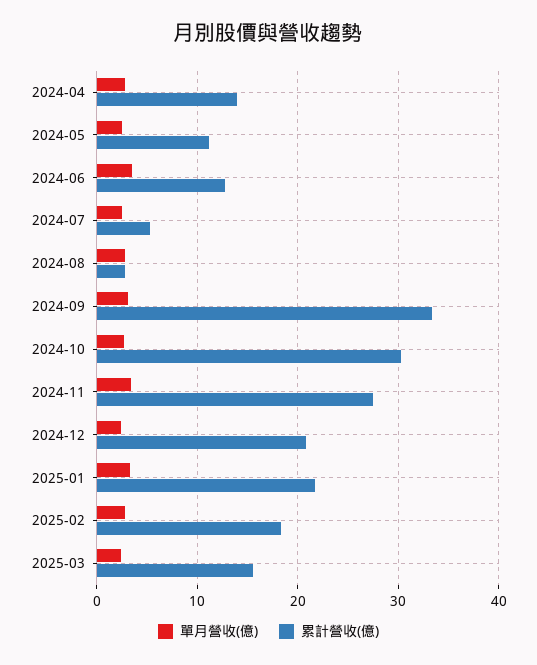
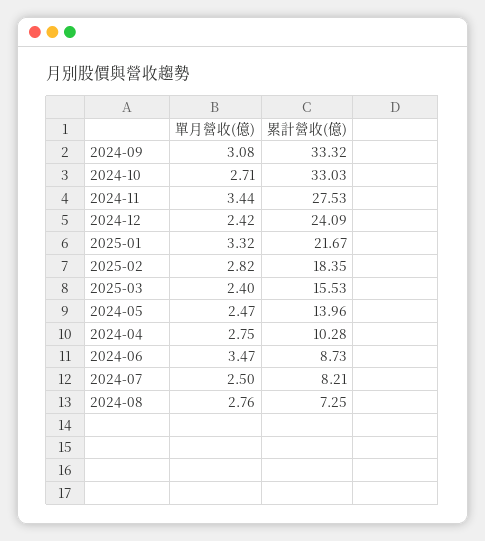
  {
    "單月營收(億)": {
      "2024-04": 2.75,
      "2024-05": 2.47,
      "2024-06": 3.47,
      "2024-07": 2.5,
      "2024-08": 2.76,
      "2024-09": 3.08,
      "2024-10": 2.71,
      "2024-11": 3.44,
      "2024-12": 2.42,
      "2025-01": 3.32,
      "2025-02": 2.82,
      "2025-03": 2.4
    },
    "累計營收(億)": {
-     "2024-04": 14,
+     "2024-04": 10.28,
-     "2024-05": 11,
+     "2024-05": 13.96,
-     "2024-06": 13,
+     "2024-06": 8.73,
-     "2024-07": 5,
+     "2024-07": 8.21,
-     "2024-08": 3,
+     "2024-08": 7.25,
      "2024-09": 33.32,
-     "2024-10": 30,
+     "2024-10": 33.03,
      "2024-11": 27.53,
-     "2024-12": 21,
+     "2024-12": 24.09,
      "2025-01": 21.67,
      "2025-02": 18.35,
      "2025-03": 15.53
    }
  }

